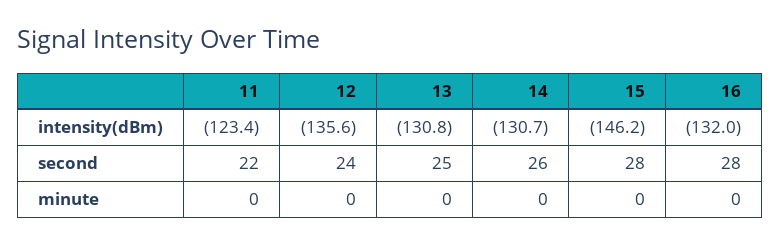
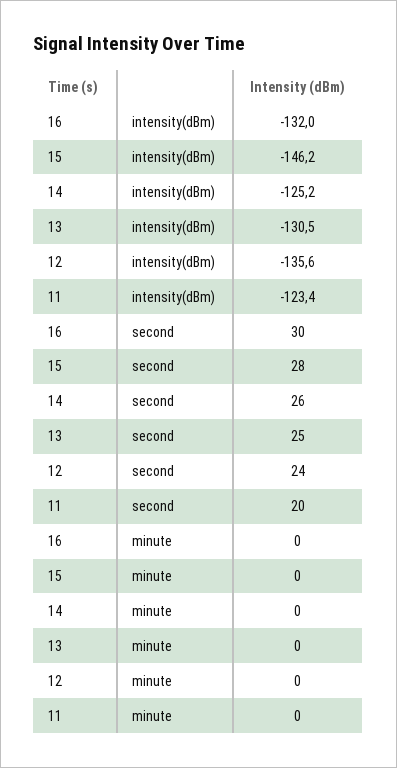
  {
    "11": {
      "intensity(dBm)": -123.4,
-     "second": 22,
+     "second": 20,
      "minute": 0
    },
    "12": {
      "intensity(dBm)": -135.6,
      "second": 24,
      "minute": 0
    },
    "13": {
-     "intensity(dBm)": -130.8,
+     "intensity(dBm)": -130.5,
      "second": 25,
      "minute": 0
    },
    "14": {
-     "intensity(dBm)": -130.7,
+     "intensity(dBm)": -125.2,
      "second": 26,
      "minute": 0
    },
    "15": {
      "intensity(dBm)": -146.2,
      "second": 28,
      "minute": 0
    },
    "16": {
      "intensity(dBm)": -132,
-     "second": 28,
+     "second": 30,
      "minute": 0
    }
  }

